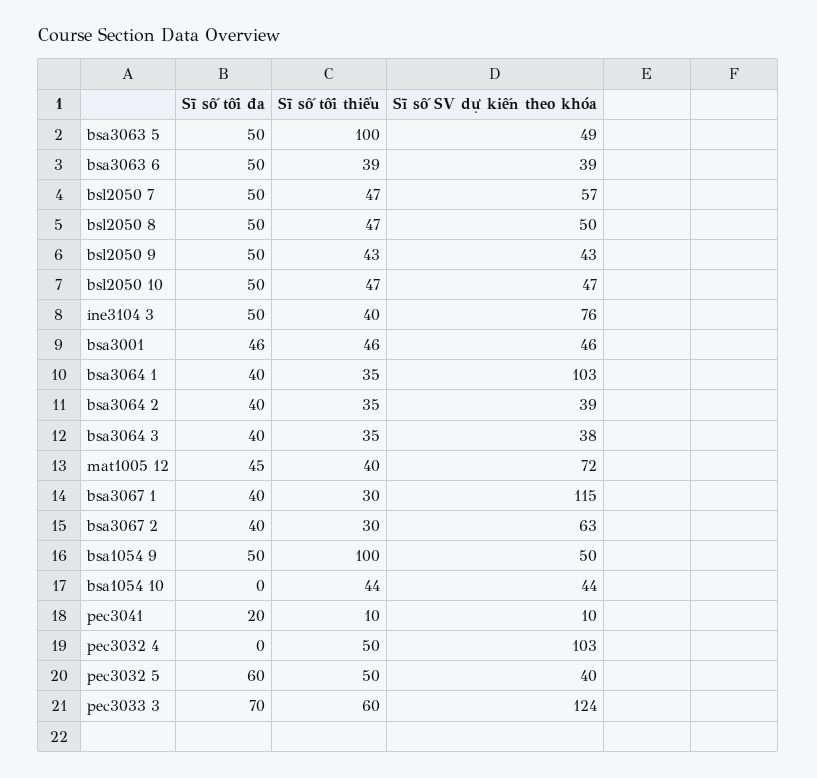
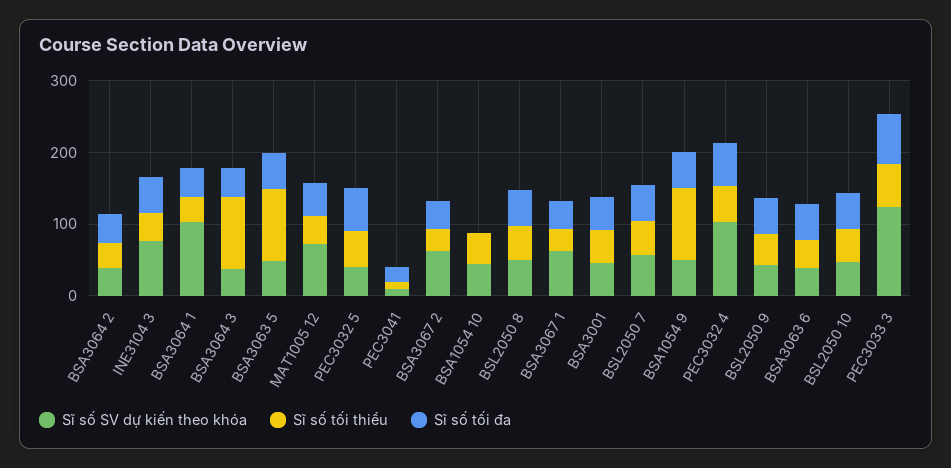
  {
    "Sĩ số tối đa": {
      "bsa3063 5": 50,
      "bsa3063 6": 50,
      "bsl2050 7": 50,
      "bsl2050 8": 50,
      "bsl2050 9": 50,
      "bsl2050 10": 50,
      "ine3104 3": 50,
      "bsa3001": 46,
      "bsa3064 1": 40,
      "bsa3064 2": 40,
      "bsa3064 3": 40,
      "mat1005 12": 45,
      "bsa3067 1": 40,
      "bsa3067 2": 40,
      "bsa1054 9": 50,
      "bsa1054 10": 0,
      "pec3041": 20,
-     "pec3032 4": 0,
+     "pec3032 4": 60,
      "pec3032 5": 60,
      "pec3033 3": 70
    },
    "Sĩ số tối thiểu": {
      "bsa3063 5": 100,
      "bsa3063 6": 39,
      "bsl2050 7": 47,
      "bsl2050 8": 47,
      "bsl2050 9": 43,
      "bsl2050 10": 47,
      "ine3104 3": 40,
      "bsa3001": 46,
      "bsa3064 1": 35,
      "bsa3064 2": 35,
-     "bsa3064 3": 35,
+     "bsa3064 3": 100,
      "mat1005 12": 40,
      "bsa3067 1": 30,
      "bsa3067 2": 30,
      "bsa1054 9": 100,
      "bsa1054 10": 44,
      "pec3041": 10,
      "pec3032 4": 50,
      "pec3032 5": 50,
      "pec3033 3": 60
    },
    "Sĩ số SV dự kiến theo khóa": {
      "bsa3063 5": 49,
      "bsa3063 6": 39,
      "bsl2050 7": 57,
      "bsl2050 8": 50,
      "bsl2050 9": 43,
      "bsl2050 10": 47,
      "ine3104 3": 76,
      "bsa3001": 46,
      "bsa3064 1": 103,
      "bsa3064 2": 39,
      "bsa3064 3": 38,
      "mat1005 12": 72,
-     "bsa3067 1": 115,
+     "bsa3067 1": 60,
      "bsa3067 2": 63,
      "bsa1054 9": 50,
      "bsa1054 10": 44,
      "pec3041": 10,
      "pec3032 4": 103,
      "pec3032 5": 40,
      "pec3033 3": 124
    }
  }

